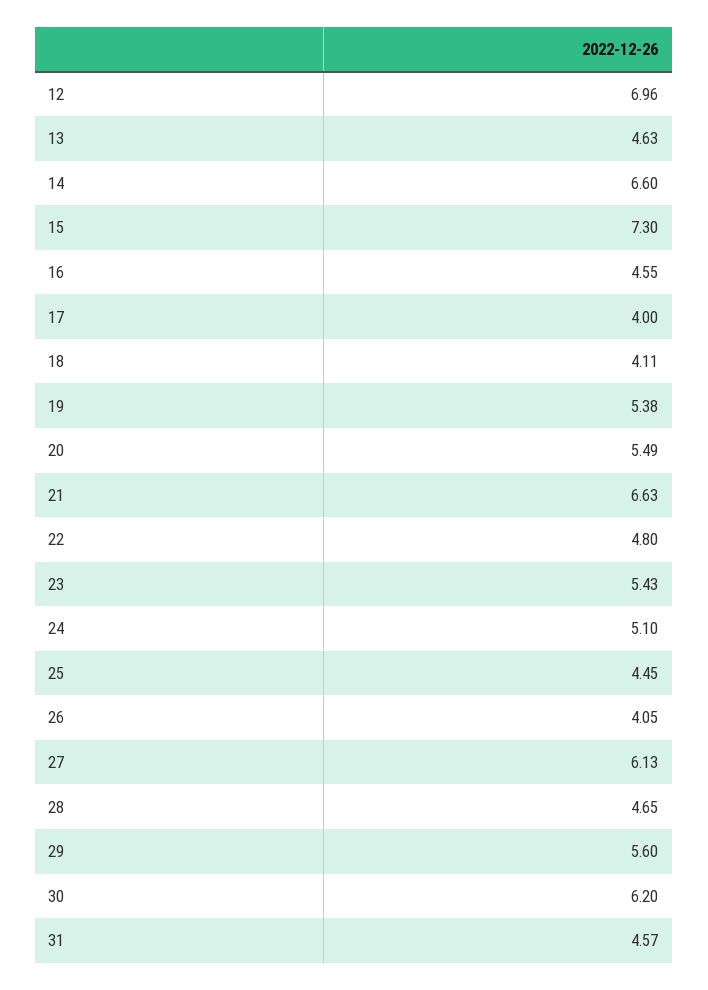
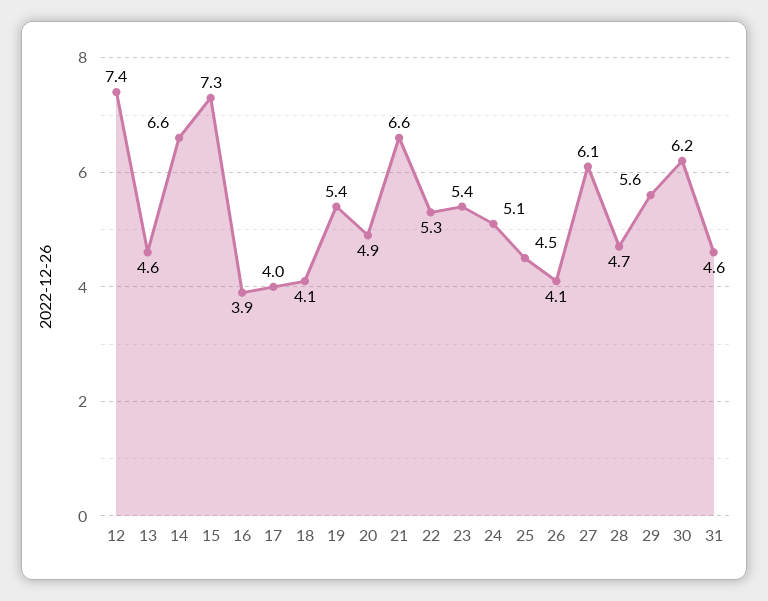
  {
-   "12": 6.96,
+   "12": 7.4,
    "13": 4.63,
    "14": 6.6,
    "15": 7.3,
-   "16": 4.55,
+   "16": 3.9,
    "17": 4,
    "18": 4.11,
    "19": 5.38,
-   "20": 5.49,
+   "20": 4.9,
    "21": 6.63,
-   "22": 4.8,
+   "22": 5.3,
    "23": 5.43,
    "24": 5.1,
    "25": 4.45,
    "26": 4.05,
    "27": 6.13,
    "28": 4.65,
    "29": 5.6,
    "30": 6.2,
    "31": 4.57
  }

